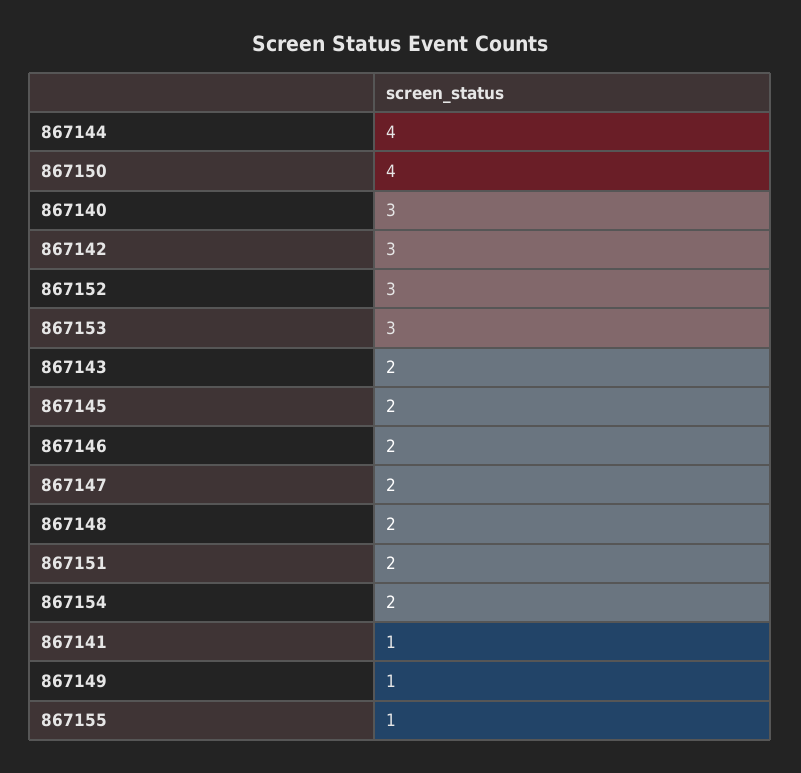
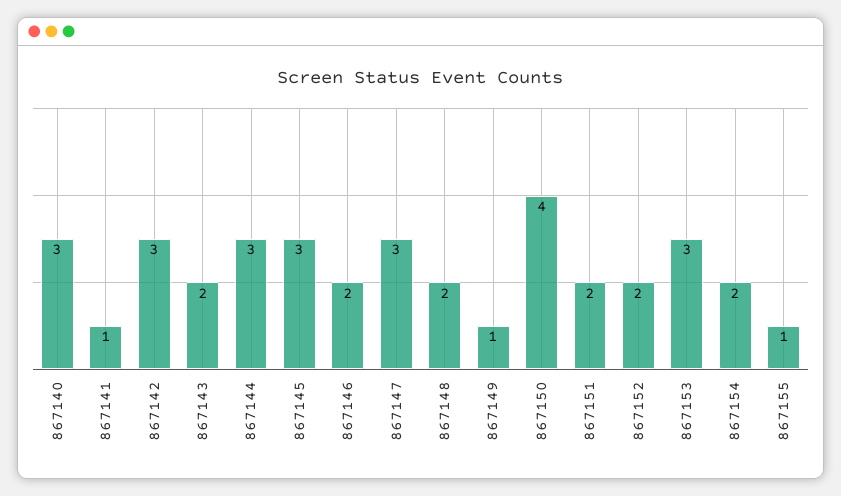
  {
-   "867144": 4,
+   "867144": 3,
    "867150": 4,
    "867140": 3,
    "867142": 3,
-   "867152": 3,
+   "867152": 2,
    "867153": 3,
    "867143": 2,
-   "867145": 2,
+   "867145": 3,
    "867146": 2,
-   "867147": 2,
+   "867147": 3,
    "867148": 2,
    "867151": 2,
    "867154": 2,
    "867141": 1,
    "867149": 1,
    "867155": 1
  }

